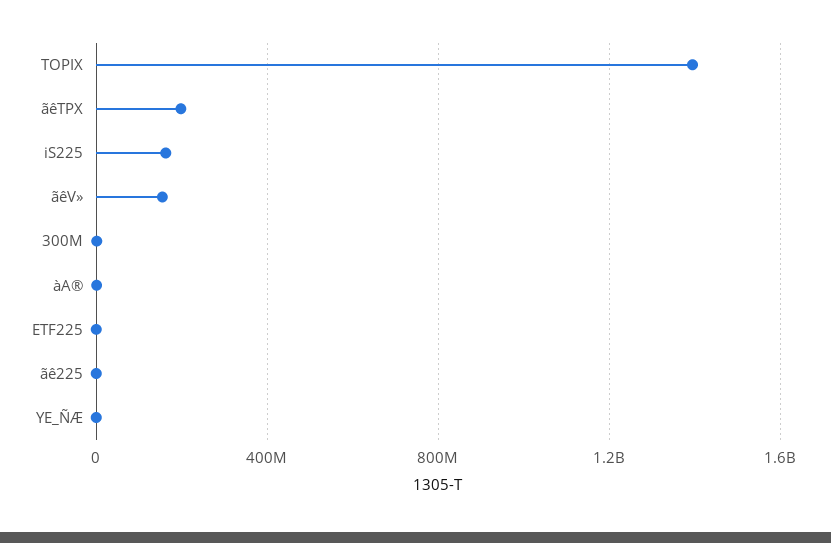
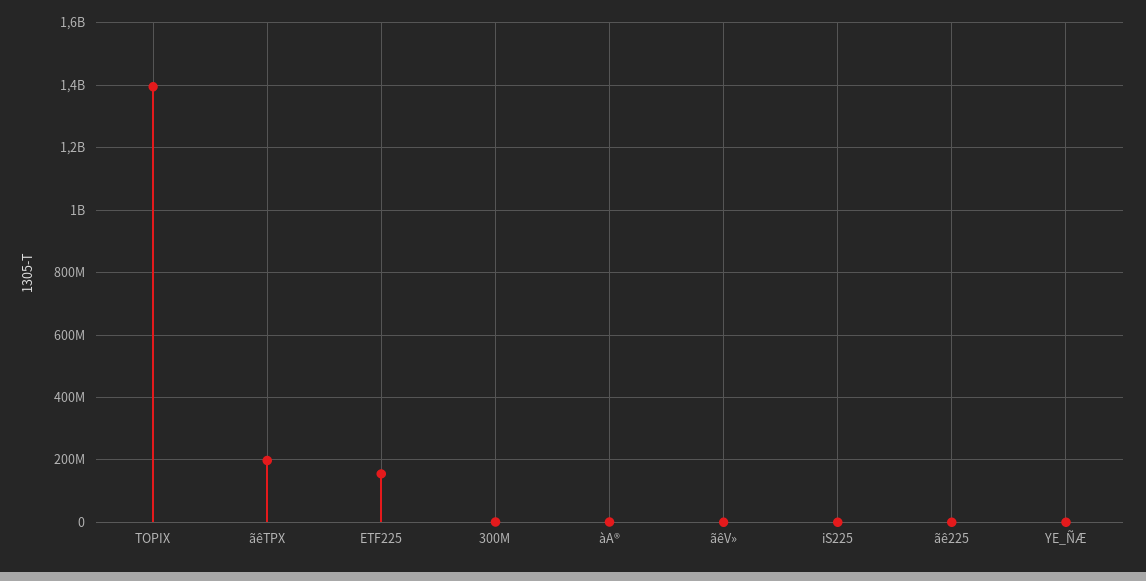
  {
    "TOPIX": 1400000000,
    "ãêTPX": 200000000,
-   "iS225": 150000000,
+   "iS225": 0,
-   "ãêV»": 150000000,
+   "ãêV»": 0,
    "300M": 0,
    "àA®": 0,
-   "ETF225": 0,
+   "ETF225": 160000000,
    "ãê225": 0,
    "YE_ÑÆ": 0
  }

